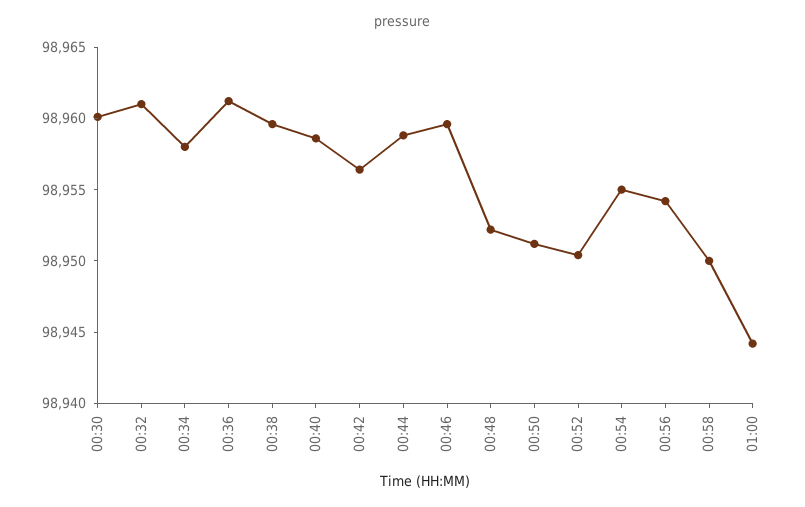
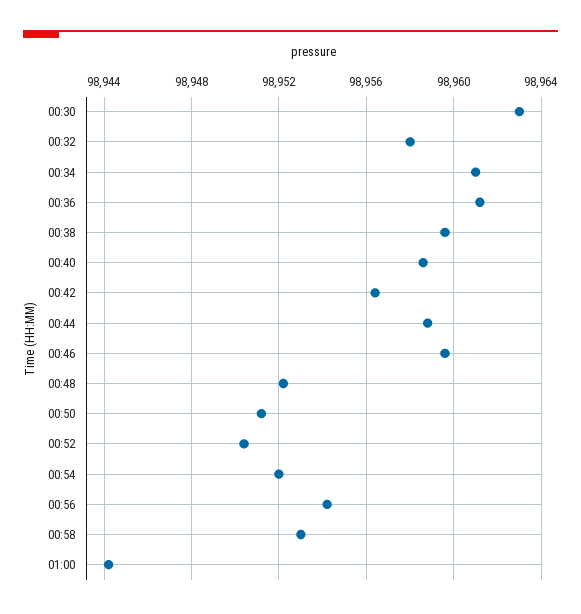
  {
-   "00:30": 98960,
+   "00:30": 98963,
-   "00:32": 98961,
+   "00:32": 98958,
-   "00:34": 98958,
+   "00:34": 98961,
    "00:36": 98961,
    "00:38": 98959.5,
    "00:40": 98958.5,
    "00:42": 98956.5,
    "00:44": 98959,
    "00:46": 98959.5,
    "00:48": 98952,
    "00:50": 98951,
    "00:52": 98950.5,
-   "00:54": 98955,
+   "00:54": 98952,
    "00:56": 98954,
-   "00:58": 98950,
+   "00:58": 98953,
    "01:00": 98944
  }

